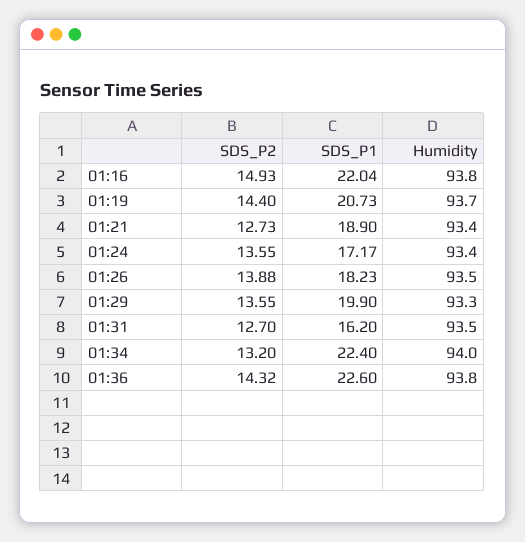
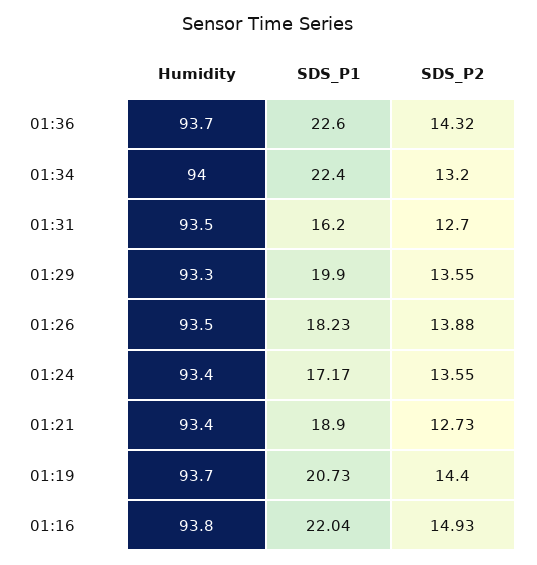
  {
    "SDS_P2": {
      "01:16": 14.93,
      "01:19": 14.4,
      "01:21": 12.73,
      "01:24": 13.55,
      "01:26": 13.88,
      "01:29": 13.55,
      "01:31": 12.7,
      "01:34": 13.2,
      "01:36": 14.32
    },
    "SDS_P1": {
      "01:16": 22.04,
      "01:19": 20.73,
      "01:21": 18.9,
      "01:24": 17.17,
      "01:26": 18.23,
      "01:29": 19.9,
      "01:31": 16.2,
      "01:34": 22.4,
      "01:36": 22.6
    },
    "Humidity": {
      "01:16": 93.8,
      "01:19": 93.7,
      "01:21": 93.4,
      "01:24": 93.4,
      "01:26": 93.5,
      "01:29": 93.3,
      "01:31": 93.5,
      "01:34": 94,
-     "01:36": 93.8
+     "01:36": 93.7
    }
  }

